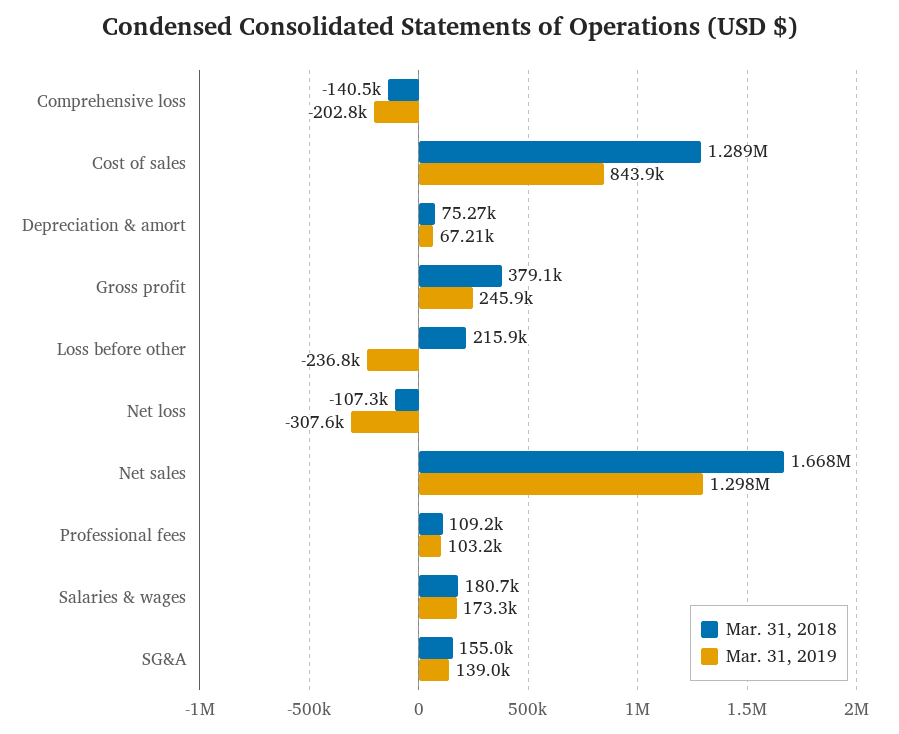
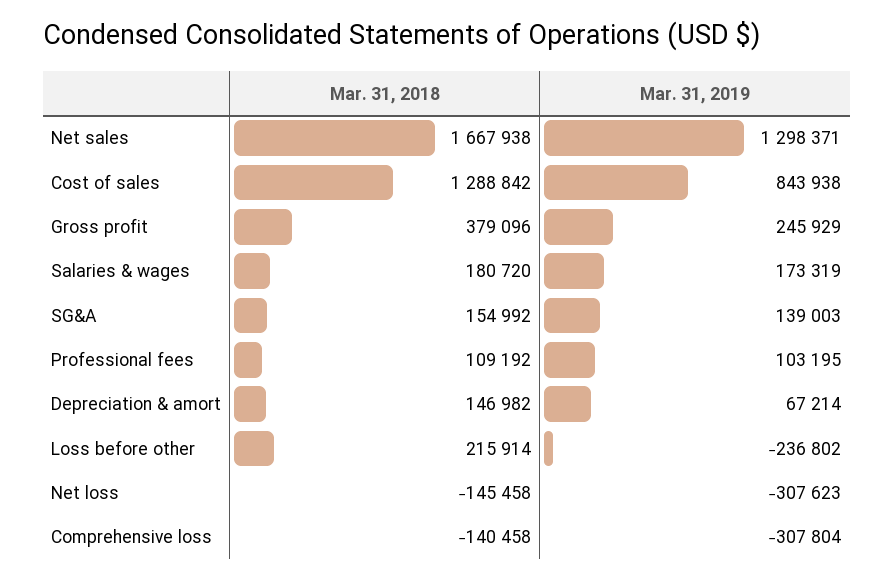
  {
    "Mar. 31, 2018": {
      "Comprehensive loss": -140458,
      "Cost of sales": 1288842,
-     "Depreciation & amort": 75270,
+     "Depreciation & amort": 146982,
      "Gross profit": 379096,
      "Loss before other": 215914,
-     "Net loss": -107300,
+     "Net loss": -145458,
      "Net sales": 1667938,
      "Professional fees": 109192,
      "Salaries & wages": 180720,
      "SG&A": 154992
    },
    "Mar. 31, 2019": {
-     "Comprehensive loss": -202800,
+     "Comprehensive loss": -307804,
      "Cost of sales": 843938,
      "Depreciation & amort": 67214,
      "Gross profit": 245929,
      "Loss before other": -236802,
      "Net loss": -307623,
      "Net sales": 1298371,
      "Professional fees": 103195,
      "Salaries & wages": 173319,
      "SG&A": 139003
    }
  }

